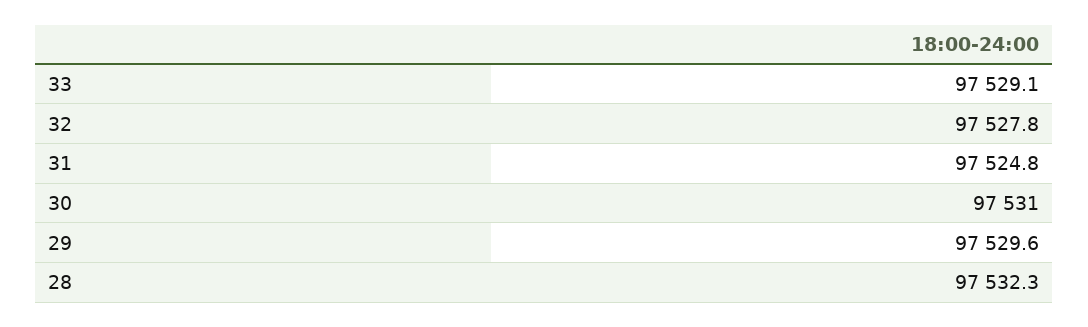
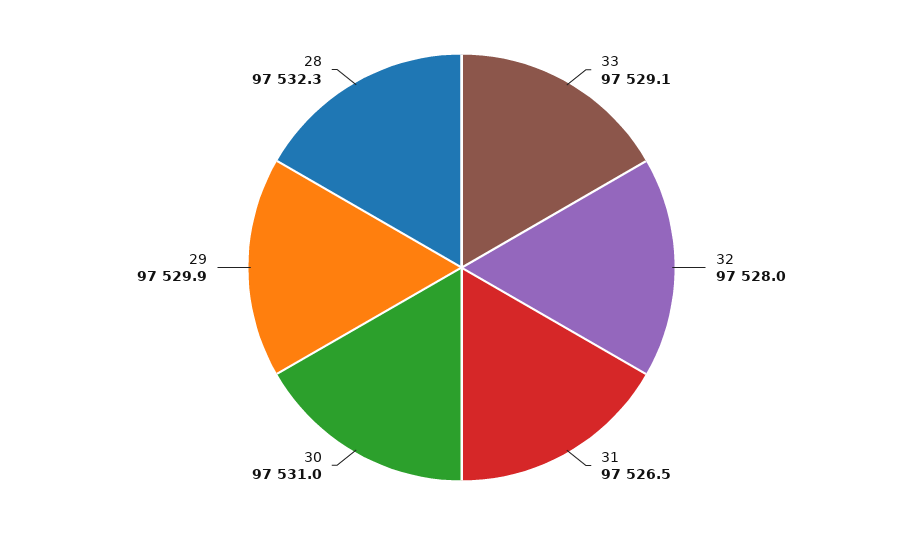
  {
    "33": 97529.1,
-   "32": 97527.8,
+   "32": 97528,
-   "31": 97524.8,
+   "31": 97526.5,
    "30": 97531,
-   "29": 97529.6,
+   "29": 97529.9,
    "28": 97532.3
  }

